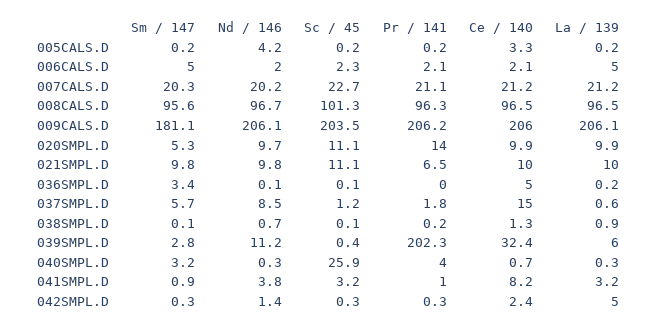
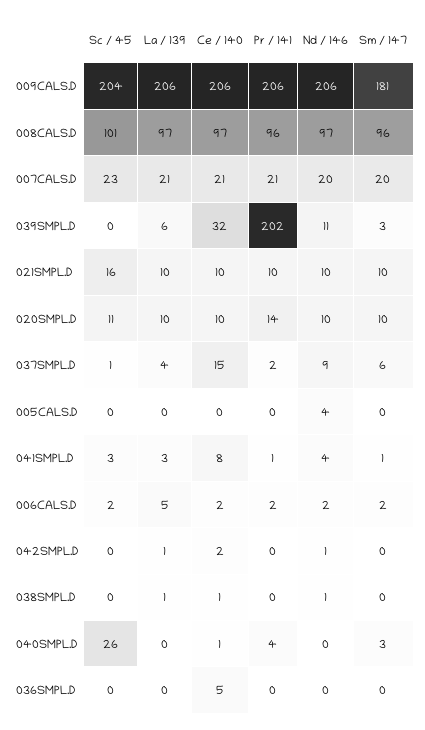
  {
    "Sm / 147": {
      "005CALS.D": 0.2,
-     "006CALS.D": 5,
+     "006CALS.D": 2,
      "007CALS.D": 20.3,
      "008CALS.D": 95.6,
      "009CALS.D": 181.1,
-     "020SMPL.D": 5.3,
+     "020SMPL.D": 10,
      "021SMPL.D": 9.8,
-     "036SMPL.D": 3.4,
+     "036SMPL.D": 0,
      "037SMPL.D": 5.7,
      "038SMPL.D": 0.1,
      "039SMPL.D": 2.8,
      "040SMPL.D": 3.2,
      "041SMPL.D": 0.9,
      "042SMPL.D": 0.3
    },
    "Nd / 146": {
      "005CALS.D": 4.2,
      "006CALS.D": 2,
      "007CALS.D": 20.2,
      "008CALS.D": 96.7,
      "009CALS.D": 206.1,
      "020SMPL.D": 9.7,
      "021SMPL.D": 9.8,
      "036SMPL.D": 0.1,
      "037SMPL.D": 8.5,
      "038SMPL.D": 0.7,
      "039SMPL.D": 11.2,
      "040SMPL.D": 0.3,
      "041SMPL.D": 3.8,
      "042SMPL.D": 1.4
    },
    "Sc / 45": {
      "005CALS.D": 0.2,
      "006CALS.D": 2.3,
      "007CALS.D": 22.7,
      "008CALS.D": 101.3,
      "009CALS.D": 203.5,
      "020SMPL.D": 11.1,
-     "021SMPL.D": 11.1,
+     "021SMPL.D": 16,
      "036SMPL.D": 0.1,
      "037SMPL.D": 1.2,
      "038SMPL.D": 0.1,
      "039SMPL.D": 0.4,
      "040SMPL.D": 25.9,
      "041SMPL.D": 3.2,
      "042SMPL.D": 0.3
    },
    "Pr / 141": {
      "005CALS.D": 0.2,
      "006CALS.D": 2.1,
      "007CALS.D": 21.1,
      "008CALS.D": 96.3,
      "009CALS.D": 206.2,
      "020SMPL.D": 14,
-     "021SMPL.D": 6.5,
+     "021SMPL.D": 10,
      "036SMPL.D": 0,
      "037SMPL.D": 1.8,
      "038SMPL.D": 0.2,
      "039SMPL.D": 202.3,
      "040SMPL.D": 4,
      "041SMPL.D": 1,
      "042SMPL.D": 0.3
    },
    "Ce / 140": {
-     "005CALS.D": 3.3,
+     "005CALS.D": 0,
      "006CALS.D": 2.1,
      "007CALS.D": 21.2,
      "008CALS.D": 96.5,
      "009CALS.D": 206,
      "020SMPL.D": 9.9,
      "021SMPL.D": 10,
      "036SMPL.D": 5,
      "037SMPL.D": 15,
      "038SMPL.D": 1.3,
      "039SMPL.D": 32.4,
      "040SMPL.D": 0.7,
      "041SMPL.D": 8.2,
      "042SMPL.D": 2.4
    },
    "La / 139": {
      "005CALS.D": 0.2,
      "006CALS.D": 5,
      "007CALS.D": 21.2,
      "008CALS.D": 96.5,
      "009CALS.D": 206.1,
      "020SMPL.D": 9.9,
      "021SMPL.D": 10,
      "036SMPL.D": 0.2,
-     "037SMPL.D": 0.6,
+     "037SMPL.D": 4,
      "038SMPL.D": 0.9,
      "039SMPL.D": 6,
      "040SMPL.D": 0.3,
      "041SMPL.D": 3.2,
-     "042SMPL.D": 5
+     "042SMPL.D": 1
    }
  }

